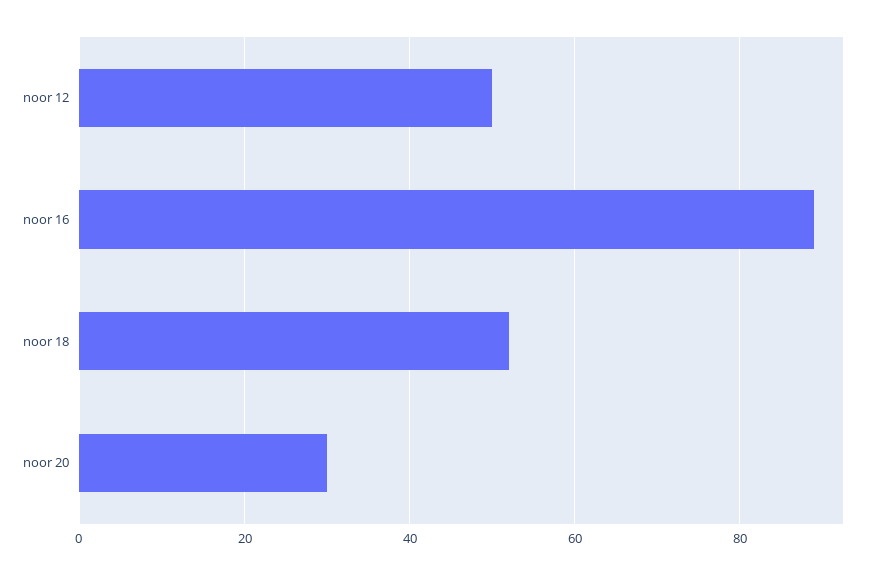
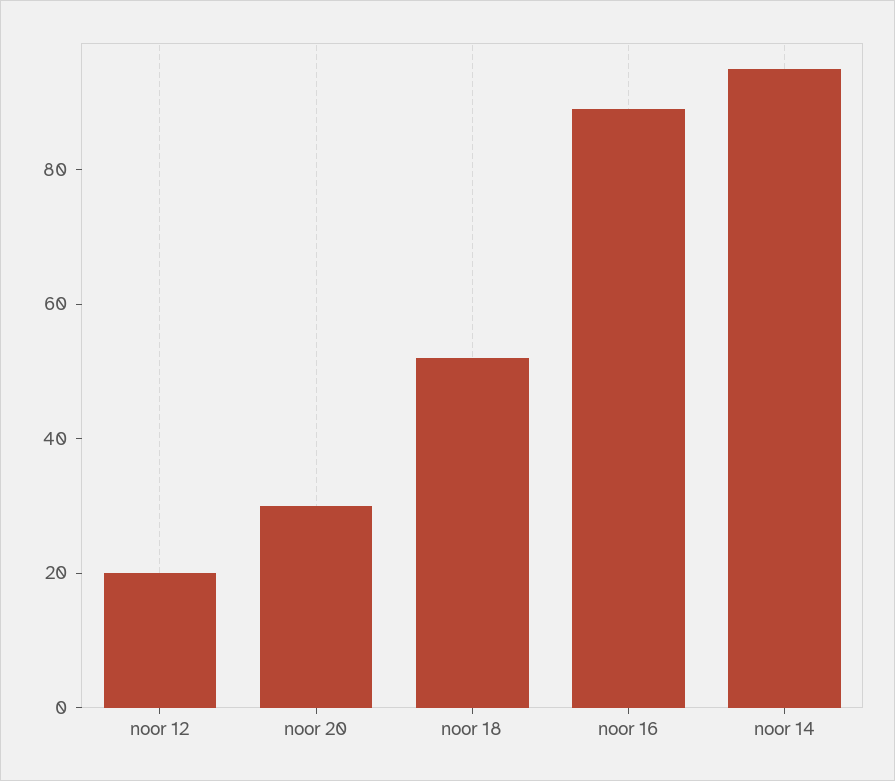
  {
-   "noor 12": 50,
+   "noor 12": 20,
    "noor 16": 90,
    "noor 18": 50,
-   "noor 20": 30
+   "noor 20": 30,
+   "noor 14": 95
  }

